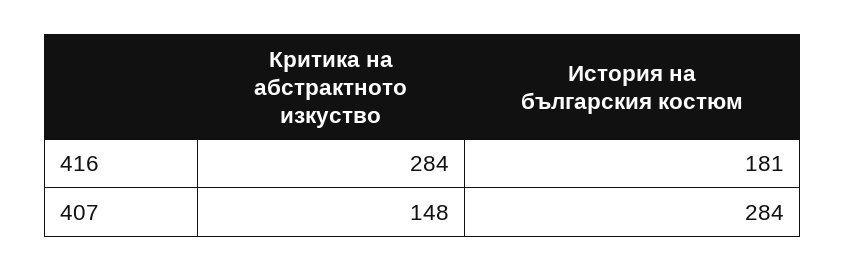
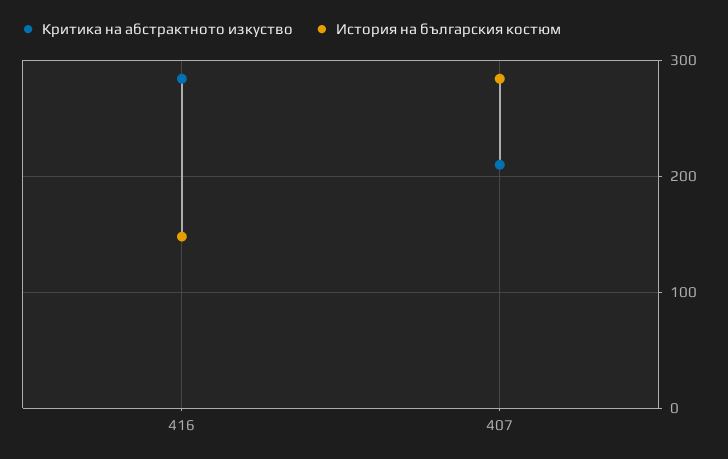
  {
    "Критика на абстрактното изкуство": {
      "416": 284,
-     "407": 148
+     "407": 210
    },
    "История на българския костюм": {
-     "416": 181,
+     "416": 150,
      "407": 284
    }
  }

